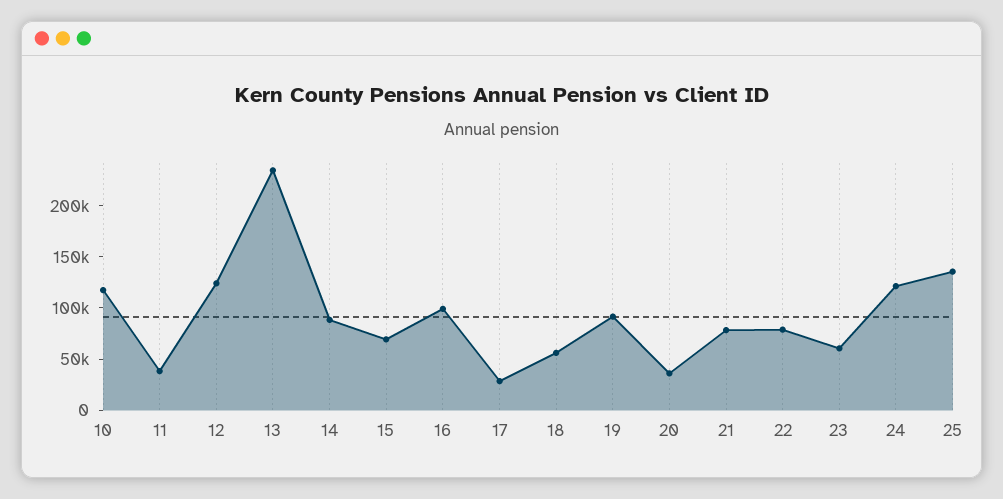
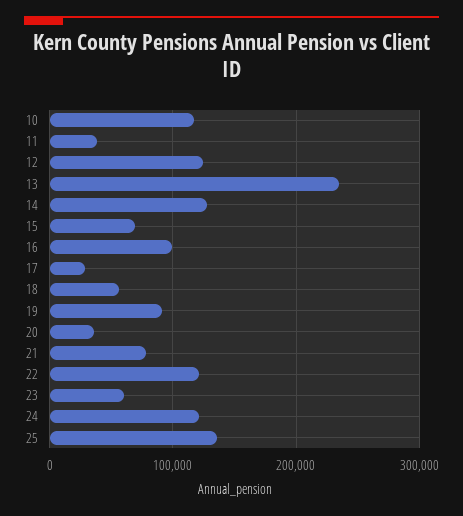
  {
    "10": 120000,
    "11": 40000,
    "12": 120000,
    "13": 230000,
-   "14": 90000,
+   "14": 130000,
    "15": 70000,
    "16": 100000,
    "17": 30000,
    "18": 60000,
    "19": 90000,
    "20": 40000,
    "21": 80000,
-   "22": 80000,
+   "22": 120000,
    "23": 60000,
    "24": 120000,
    "25": 140000
  }

